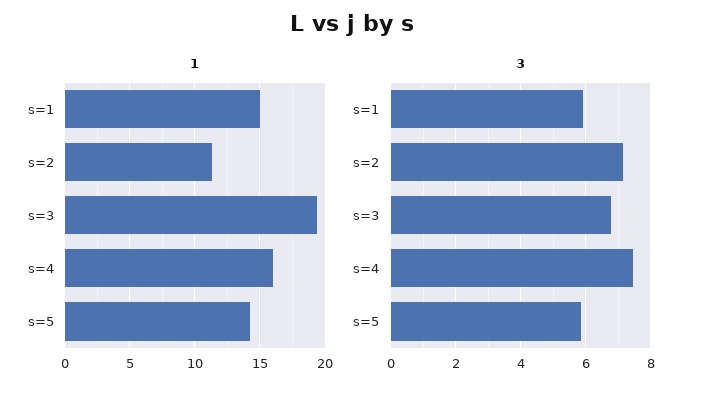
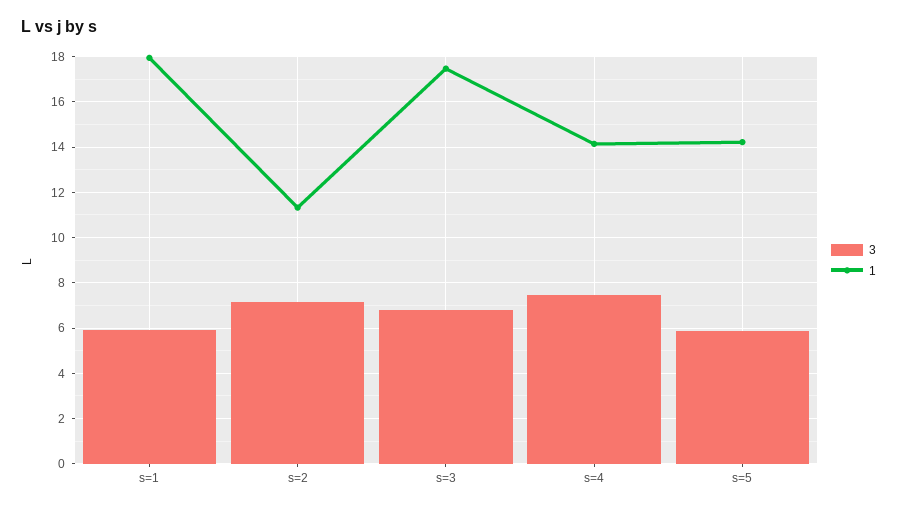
  {
    "1": {
-     "s=1": 15,
+     "s=1": 18,
      "s=2": 11.5,
-     "s=3": 19.5,
+     "s=3": 17.5,
-     "s=4": 16,
+     "s=4": 14,
      "s=5": 14
    },
    "3": {
      "s=1": 6,
      "s=2": 7.2,
      "s=3": 6.8,
      "s=4": 7.4,
      "s=5": 5.8
    }
  }

